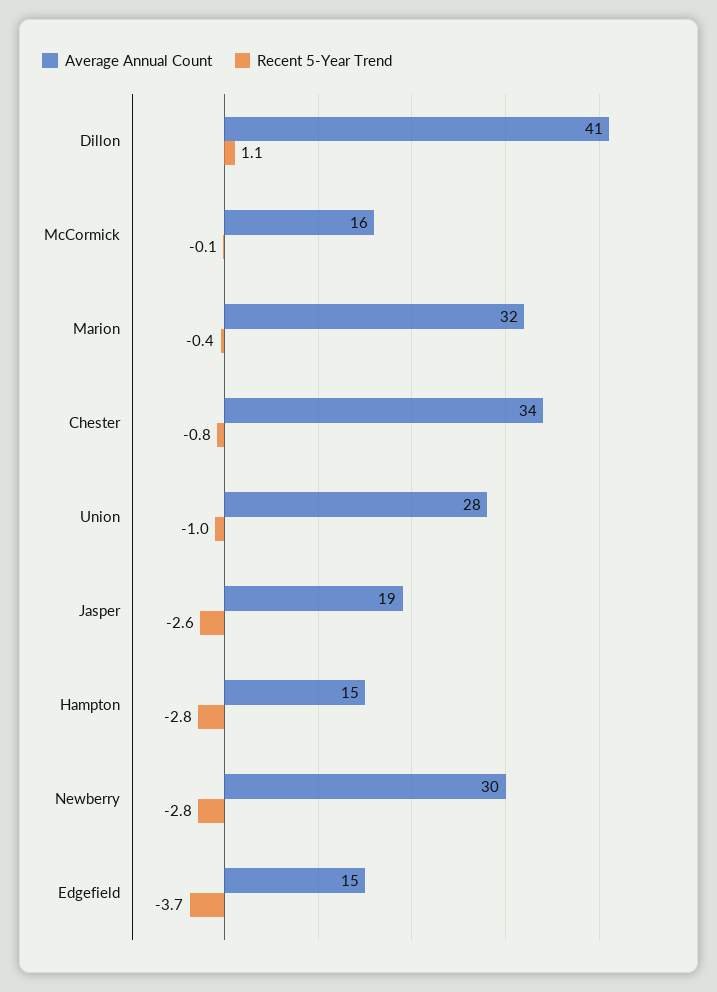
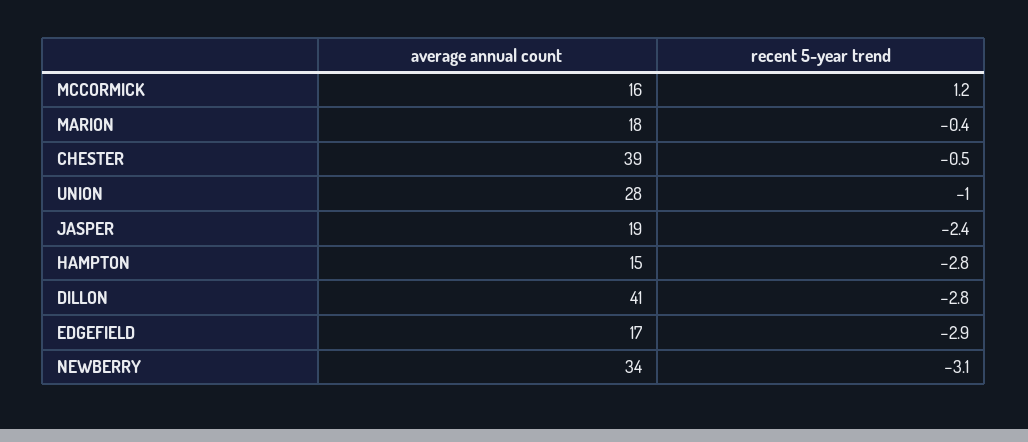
  {
    "Average Annual Count": {
      "Dillon": 41,
      "McCormick": 16,
-     "Marion": 32,
+     "Marion": 18,
-     "Chester": 34,
+     "Chester": 39,
      "Union": 28,
      "Jasper": 19,
      "Hampton": 15,
-     "Newberry": 30,
+     "Newberry": 34,
-     "Edgefield": 15
+     "Edgefield": 17
    },
    "Recent 5-Year Trend": {
-     "Dillon": 1.1,
+     "Dillon": -2.8,
-     "McCormick": -0.1,
+     "McCormick": 1.2,
      "Marion": -0.4,
-     "Chester": -0.8,
+     "Chester": -0.5,
      "Union": -1,
-     "Jasper": -2.6,
+     "Jasper": -2.4,
      "Hampton": -2.8,
-     "Newberry": -2.8,
+     "Newberry": -3.1,
-     "Edgefield": -3.7
+     "Edgefield": -2.9
    }
  }

